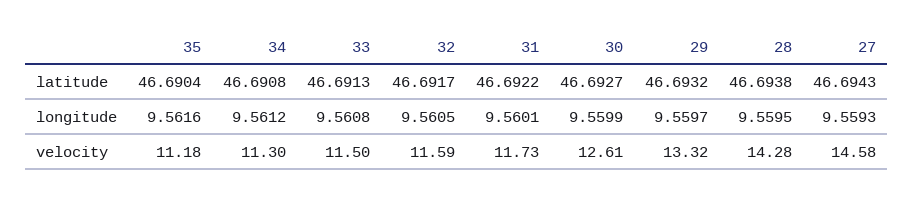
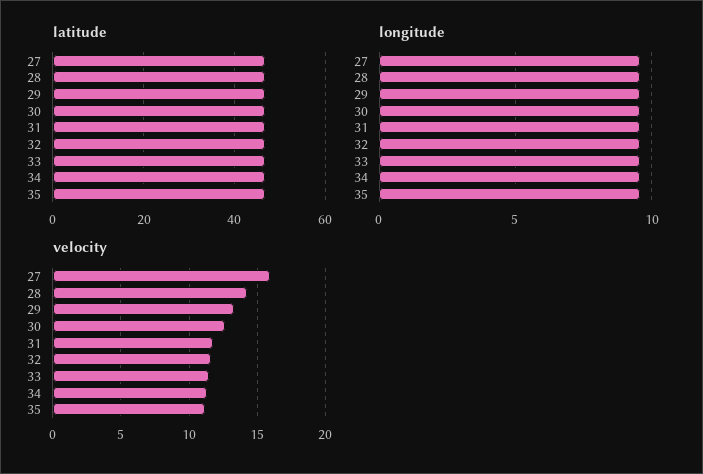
  {
    "latitude": {
      "35": 46.6904,
      "34": 46.6908,
      "33": 46.6913,
      "32": 46.6917,
      "31": 46.6922,
      "30": 46.6927,
      "29": 46.6932,
      "28": 46.6938,
      "27": 46.6943
    },
    "longitude": {
      "35": 9.5616,
      "34": 9.5612,
      "33": 9.5608,
      "32": 9.5605,
      "31": 9.5601,
      "30": 9.5599,
      "29": 9.5597,
      "28": 9.5595,
      "27": 9.5593
    },
    "velocity": {
      "35": 11.18,
      "34": 11.3,
      "33": 11.5,
      "32": 11.59,
      "31": 11.73,
      "30": 12.61,
      "29": 13.32,
      "28": 14.28,
-     "27": 14.58
+     "27": 16
    }
  }

